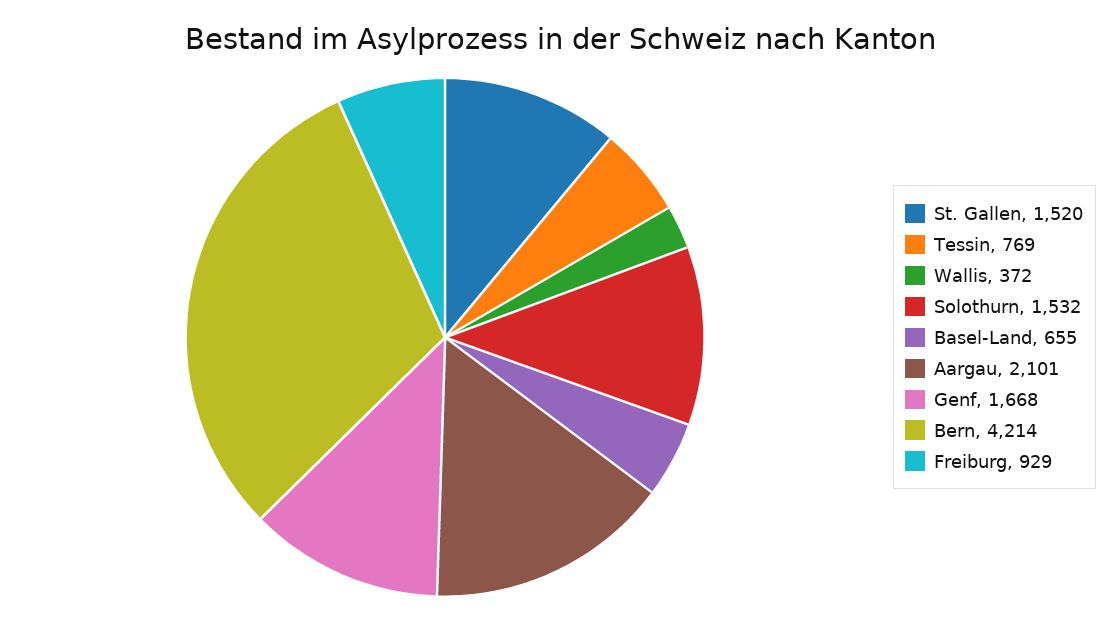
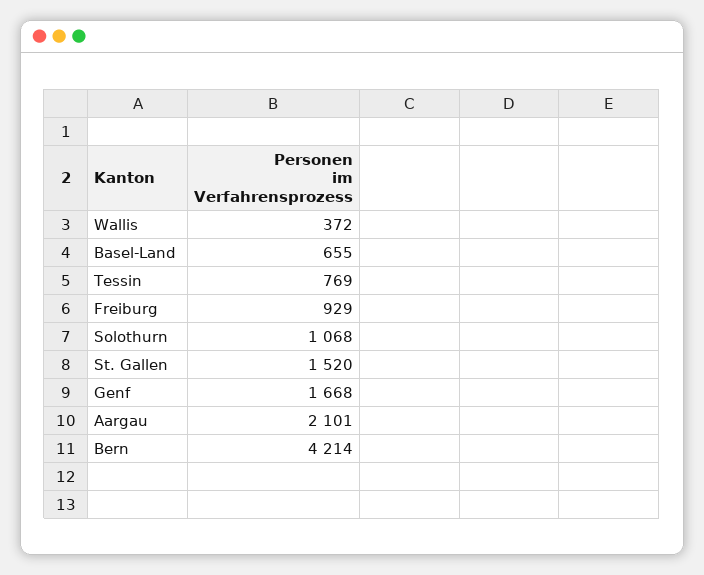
  {
    "St. Gallen": 1520,
    "Tessin": 769,
    "Wallis": 372,
-   "Solothurn": 1532,
+   "Solothurn": 1068,
    "Basel-Land": 655,
    "Aargau": 2101,
    "Genf": 1668,
    "Bern": 4214,
    "Freiburg": 929
  }

